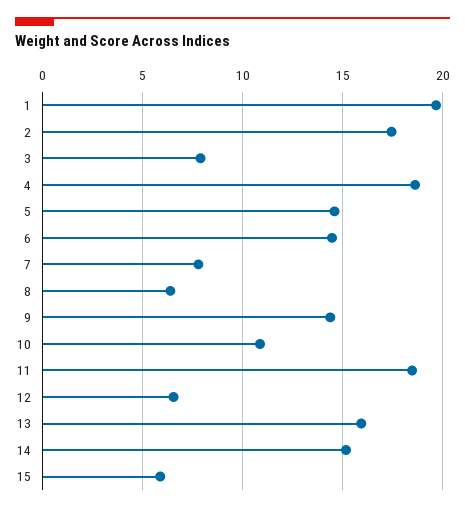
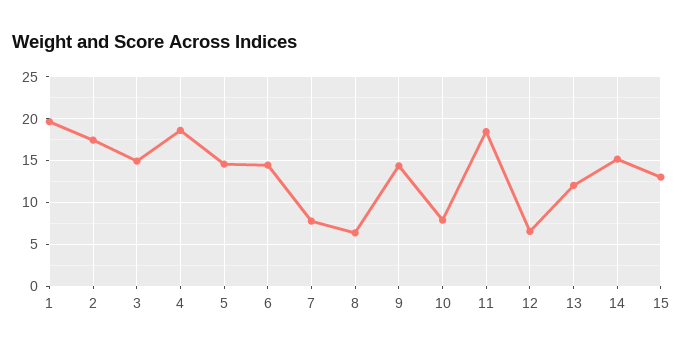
  {
    "1": 19.5,
    "2": 17.5,
-   "3": 8,
+   "3": 15,
    "4": 18.5,
    "5": 14.5,
    "6": 14.5,
    "7": 8,
    "8": 6.5,
    "9": 14.5,
-   "10": 11,
+   "10": 8,
    "11": 18.5,
    "12": 6.5,
-   "13": 16,
+   "13": 12,
    "14": 15,
-   "15": 6
+   "15": 13
  }

